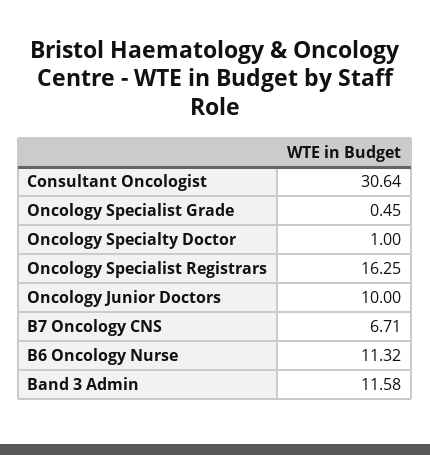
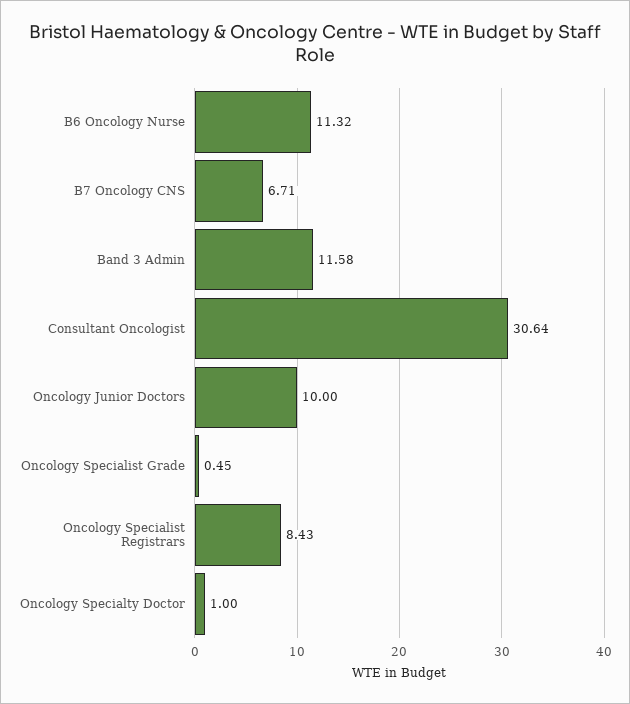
  {
    "Consultant Oncologist": 30.64,
    "Oncology Specialist Grade": 0.45,
    "Oncology Specialty Doctor": 1,
-   "Oncology Specialist Registrars": 16.25,
+   "Oncology Specialist Registrars": 8.43,
    "Oncology Junior Doctors": 10,
    "B7 Oncology CNS": 6.71,
    "B6 Oncology Nurse": 11.32,
    "Band 3 Admin": 11.58
  }

